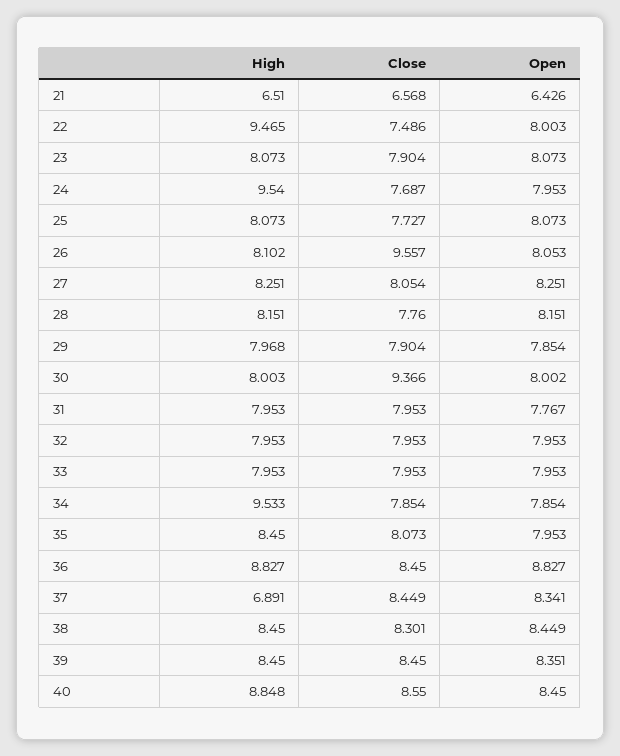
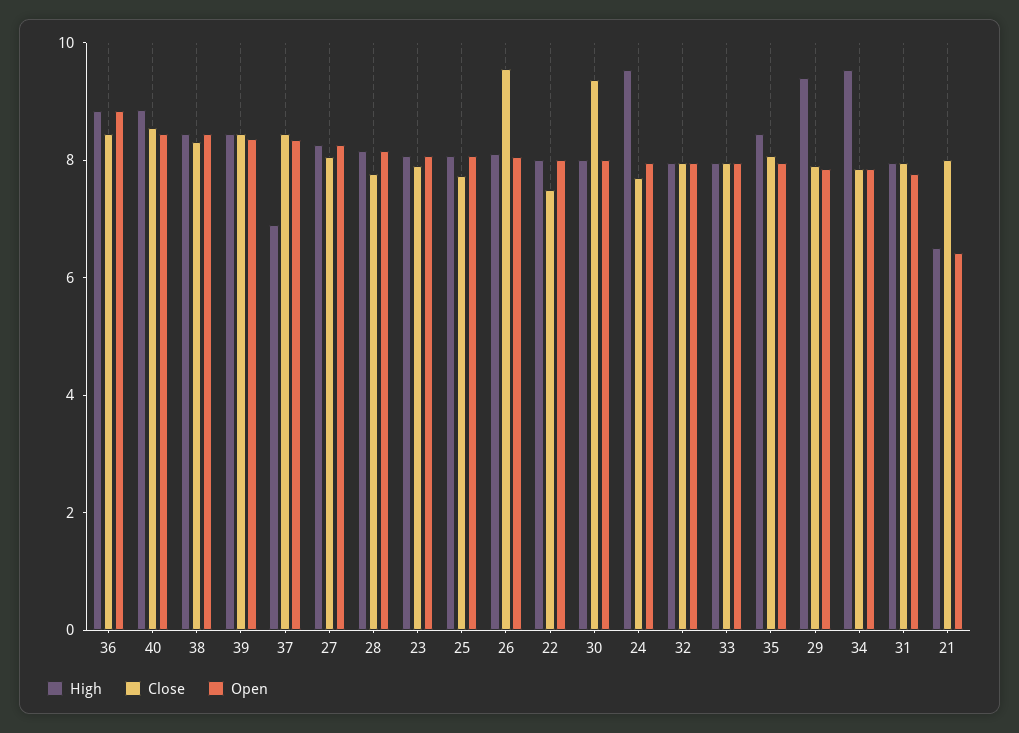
  {
    "High": {
      "21": 6.51,
-     "22": 9.465,
+     "22": 8,
      "23": 8.073,
      "24": 9.54,
      "25": 8.073,
      "26": 8.102,
      "27": 8.251,
      "28": 8.151,
-     "29": 7.968,
+     "29": 9.5,
      "30": 8.003,
      "31": 7.953,
      "32": 7.953,
      "33": 7.953,
      "34": 9.533,
      "35": 8.45,
      "36": 8.827,
      "37": 6.891,
      "38": 8.45,
      "39": 8.45,
      "40": 8.848
    },
    "Close": {
-     "21": 6.568,
+     "21": 8,
      "22": 7.486,
      "23": 7.904,
      "24": 7.687,
      "25": 7.727,
      "26": 9.557,
      "27": 8.054,
      "28": 7.76,
      "29": 7.904,
      "30": 9.366,
      "31": 7.953,
      "32": 7.953,
      "33": 7.953,
      "34": 7.854,
      "35": 8.073,
      "36": 8.45,
      "37": 8.449,
      "38": 8.301,
      "39": 8.45,
      "40": 8.55
    },
    "Open": {
      "21": 6.426,
      "22": 8.003,
      "23": 8.073,
      "24": 7.953,
      "25": 8.073,
      "26": 8.053,
      "27": 8.251,
      "28": 8.151,
      "29": 7.854,
      "30": 8.002,
      "31": 7.767,
      "32": 7.953,
      "33": 7.953,
      "34": 7.854,
      "35": 7.953,
      "36": 8.827,
      "37": 8.341,
      "38": 8.449,
      "39": 8.351,
      "40": 8.45
    }
  }

